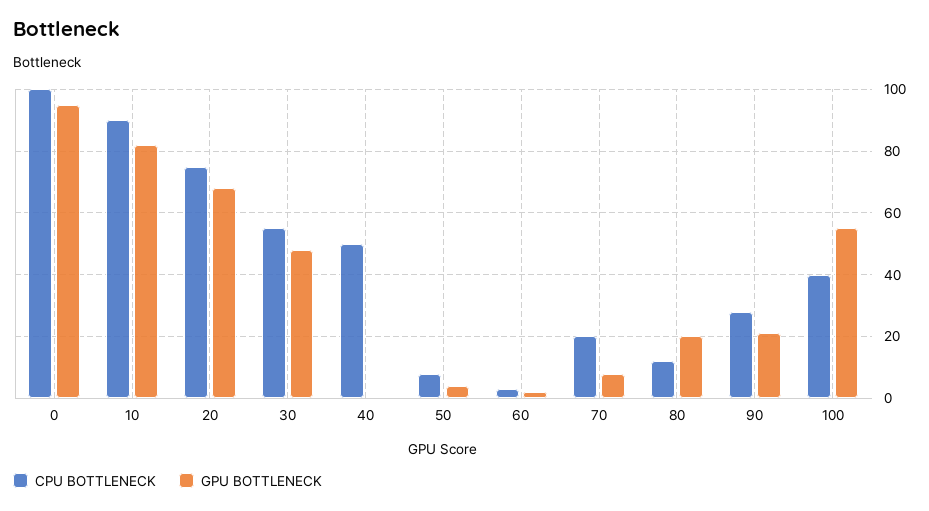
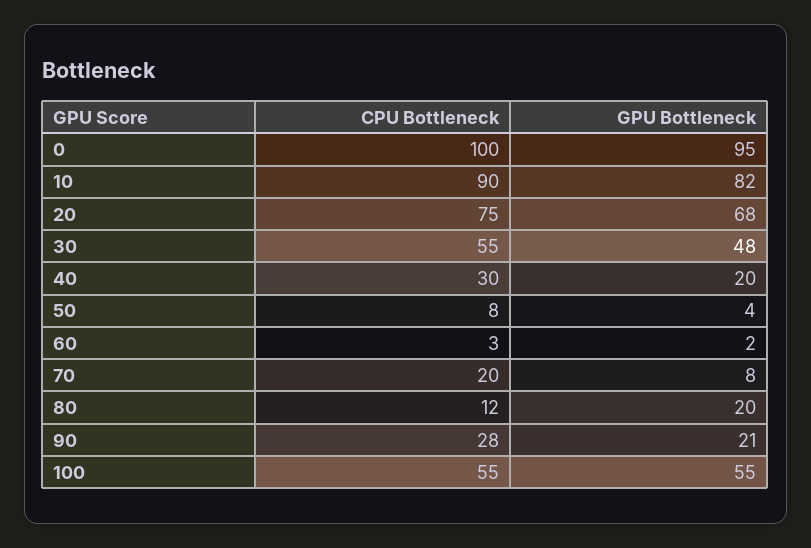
  {
    "CPU BOTTLENECK": {
      "0": 100,
      "10": 90,
      "20": 75,
      "30": 55,
-     "40": 50,
+     "40": 30,
      "50": 8,
      "60": 3,
      "70": 20,
      "80": 12,
      "90": 28,
-     "100": 40
+     "100": 55
    },
    "GPU BOTTLENECK": {
      "0": 95,
      "10": 82,
      "20": 68,
      "30": 48,
-     "40": 0,
+     "40": 20,
      "50": 4,
      "60": 2,
      "70": 8,
      "80": 20,
      "90": 21,
      "100": 55
    }
  }

